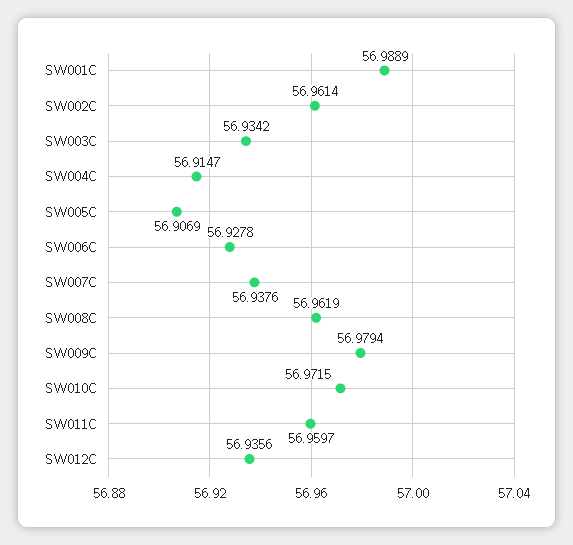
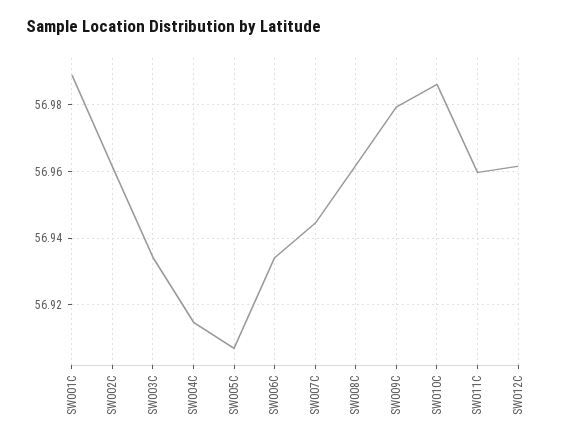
  {
    "SW001C": 56.9889,
    "SW002C": 56.9614,
    "SW003C": 56.9342,
    "SW004C": 56.9147,
    "SW005C": 56.9069,
-   "SW006C": 56.9278,
+   "SW006C": 56.934,
-   "SW007C": 56.9376,
+   "SW007C": 56.944,
    "SW008C": 56.9619,
    "SW009C": 56.9794,
-   "SW010C": 56.9715,
+   "SW010C": 56.986,
    "SW011C": 56.9597,
-   "SW012C": 56.9356
+   "SW012C": 56.962
  }

